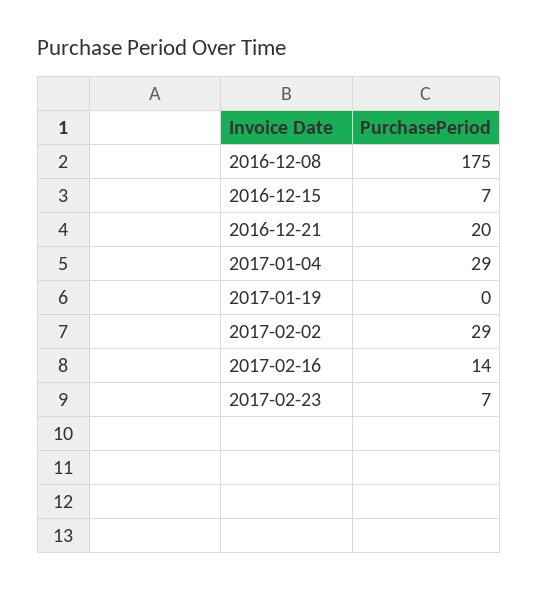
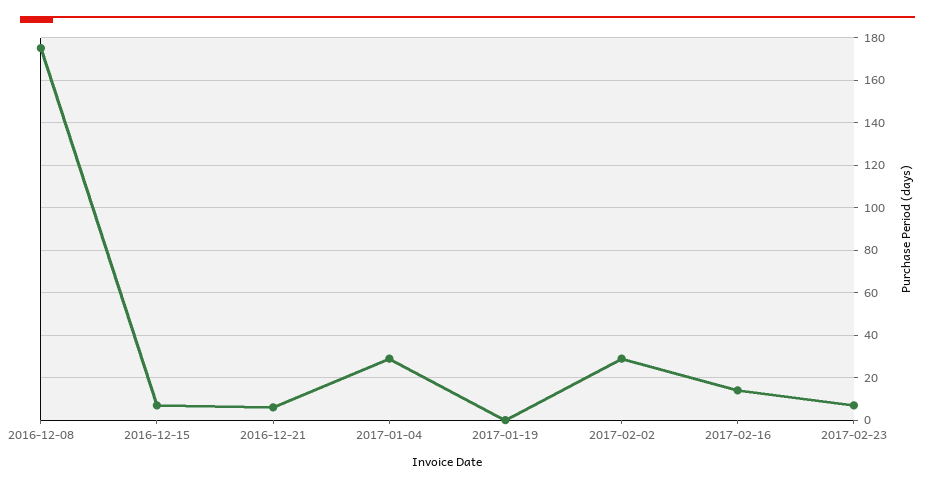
  {
    "2016-12-08": 175,
    "2016-12-15": 7,
-   "2016-12-21": 20,
+   "2016-12-21": 5,
    "2017-01-04": 29,
    "2017-01-19": 0,
    "2017-02-02": 29,
    "2017-02-16": 14,
    "2017-02-23": 7
  }

